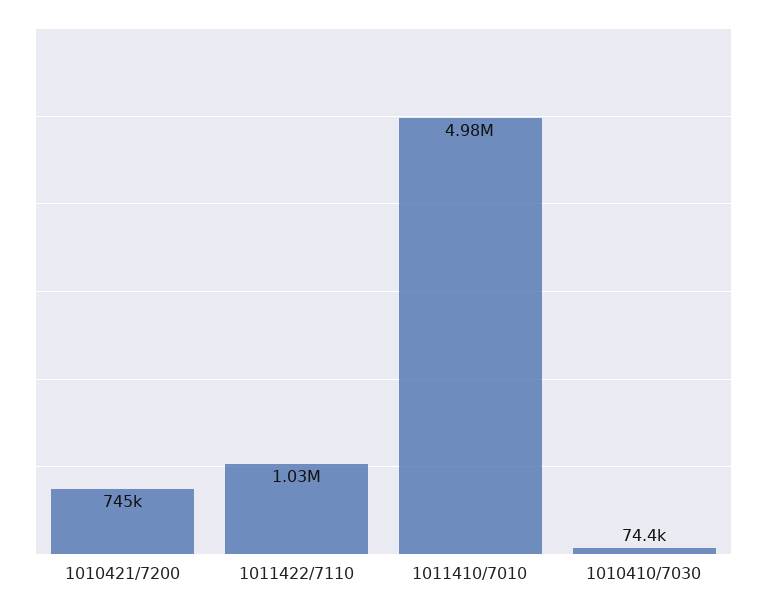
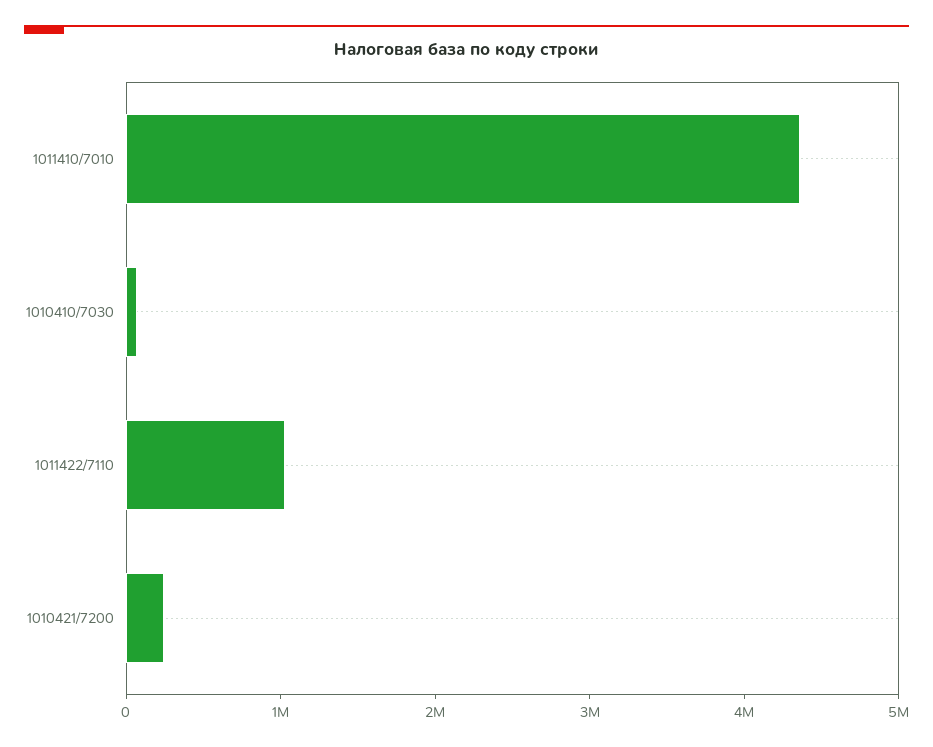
  {
-   "1010421/7200": 745000,
+   "1010421/7200": 200000,
    "1011422/7110": 1030000,
-   "1011410/7010": 4980000,
+   "1011410/7010": 4400000,
    "1010410/7030": 74400
  }

